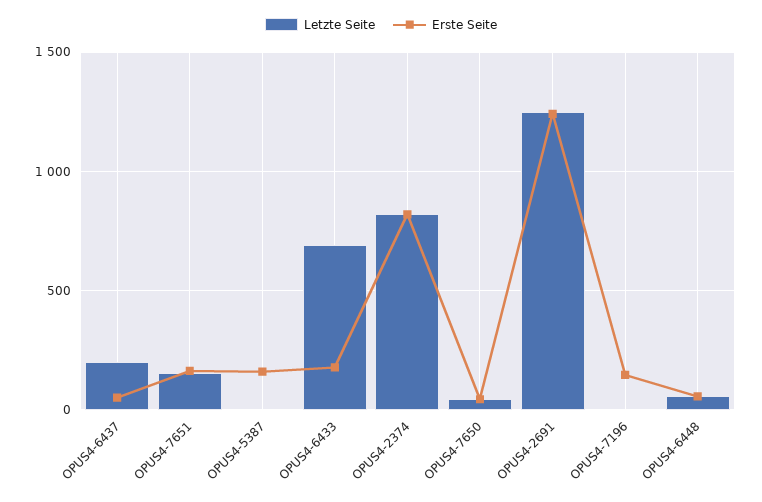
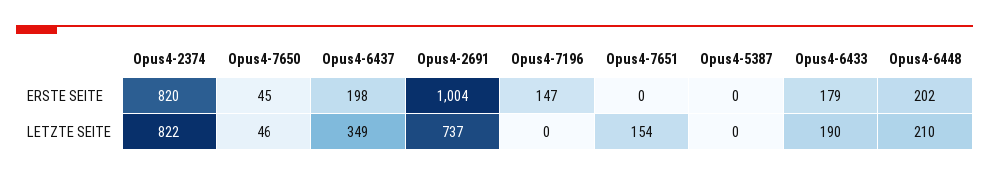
  {
    "Letzte Seite": {
-     "OPUS4-6437": 200,
+     "OPUS4-6437": 349,
      "OPUS4-7651": 154,
      "OPUS4-5387": 0,
-     "OPUS4-6433": 700,
+     "OPUS4-6433": 190,
      "OPUS4-2374": 822,
      "OPUS4-7650": 46,
-     "OPUS4-2691": 1250,
+     "OPUS4-2691": 737,
      "OPUS4-7196": 0,
-     "OPUS4-6448": 50
+     "OPUS4-6448": 210
    },
    "Erste Seite": {
-     "OPUS4-6437": 50,
+     "OPUS4-6437": 198,
-     "OPUS4-7651": 150,
+     "OPUS4-7651": 0,
-     "OPUS4-5387": 150,
+     "OPUS4-5387": 0,
      "OPUS4-6433": 179,
      "OPUS4-2374": 820,
      "OPUS4-7650": 45,
-     "OPUS4-2691": 1250,
+     "OPUS4-2691": 1004,
      "OPUS4-7196": 147,
-     "OPUS4-6448": 50
+     "OPUS4-6448": 202
    }
  }

